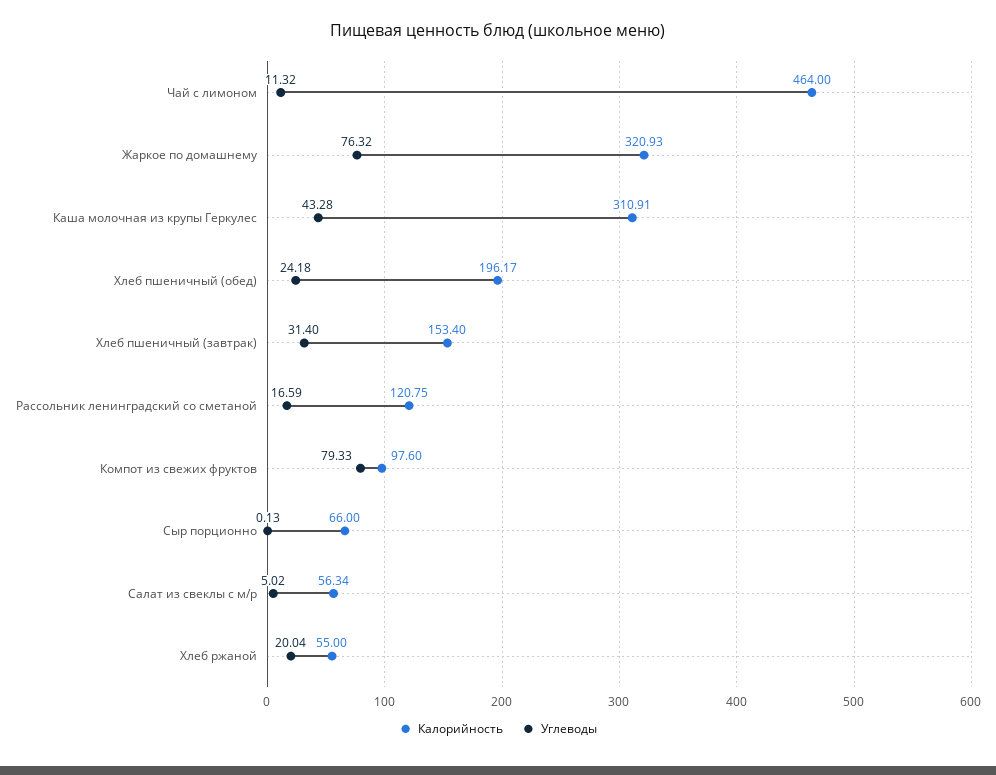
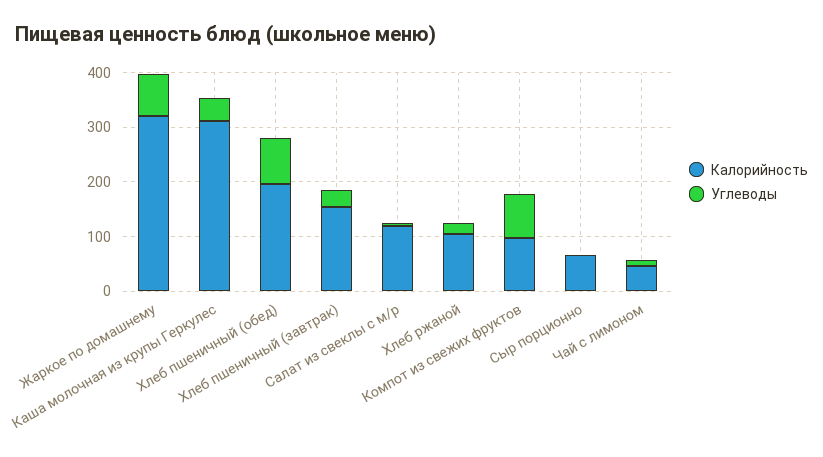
  {
    "Калорийность": {
-     "Чай с лимоном": 464,
+     "Чай с лимоном": 40,
      "Жаркое по домашнему": 320.93,
      "Каша молочная из крупы Геркулес": 310.91,
      "Хлеб пшеничный (обед)": 196.17,
      "Хлеб пшеничный (завтрак)": 153.4,
-     "Рассольник ленинградский со сметаной": 120.75,
      "Компот из свежих фруктов": 97.6,
      "Сыр порционно": 66,
-     "Салат из свеклы с м/р": 56.34,
+     "Салат из свеклы с м/р": 120,
-     "Хлеб ржаной": 55
+     "Хлеб ржаной": 100
    },
    "Углеводы": {
      "Чай с лимоном": 11.32,
      "Жаркое по домашнему": 76.32,
      "Каша молочная из крупы Геркулес": 43.28,
-     "Хлеб пшеничный (обед)": 24.18,
+     "Хлеб пшеничный (обед)": 80,
      "Хлеб пшеничный (завтрак)": 31.4,
-     "Рассольник ленинградский со сметаной": 16.59,
      "Компот из свежих фруктов": 79.33,
      "Сыр порционно": 0.13,
      "Салат из свеклы с м/р": 5.02,
      "Хлеб ржаной": 20.04
    }
  }

